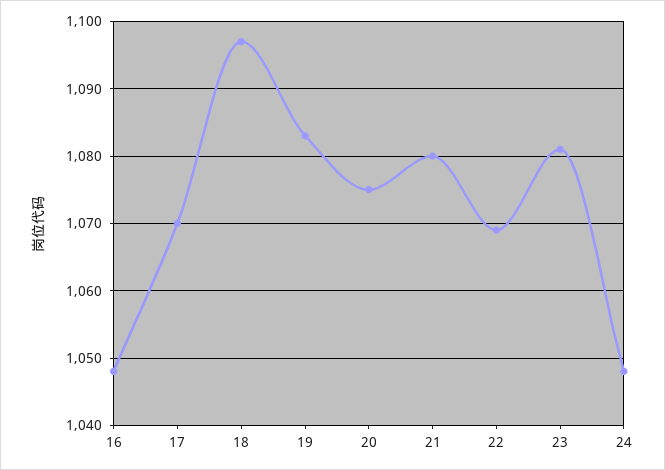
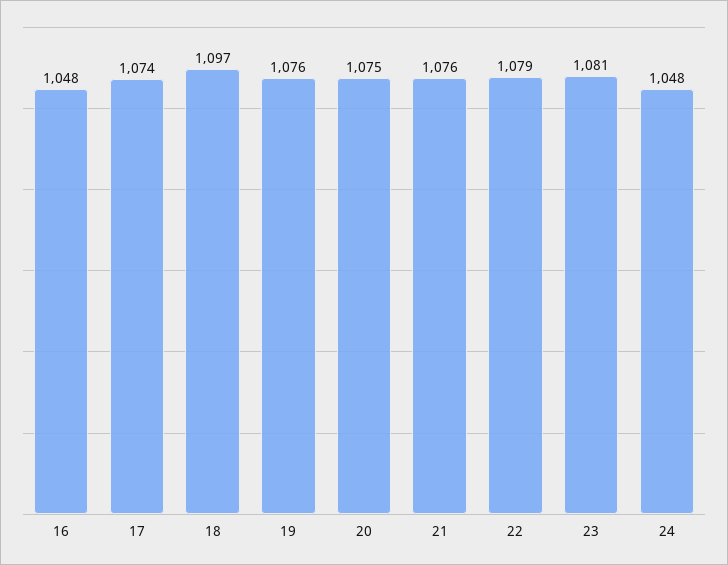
  {
    "16": 1048,
-   "17": 1070,
+   "17": 1074,
    "18": 1097,
-   "19": 1083,
+   "19": 1076,
    "20": 1075,
-   "21": 1080,
+   "21": 1076,
-   "22": 1069,
+   "22": 1079,
    "23": 1081,
    "24": 1048
  }

